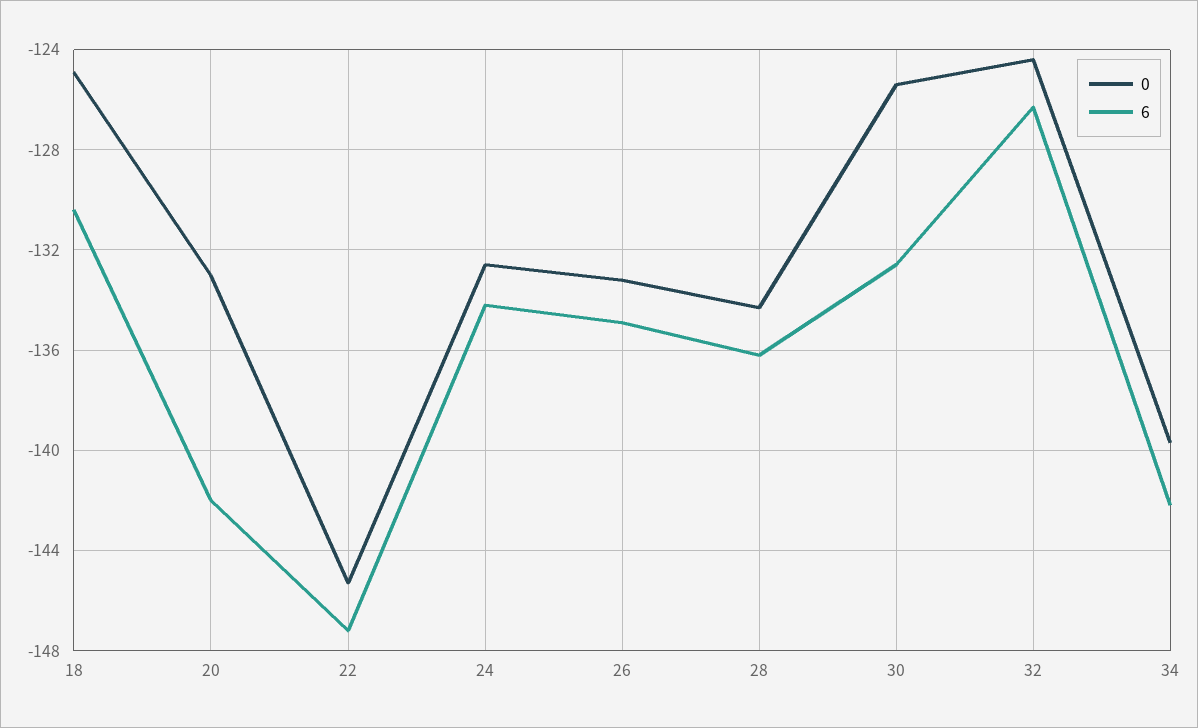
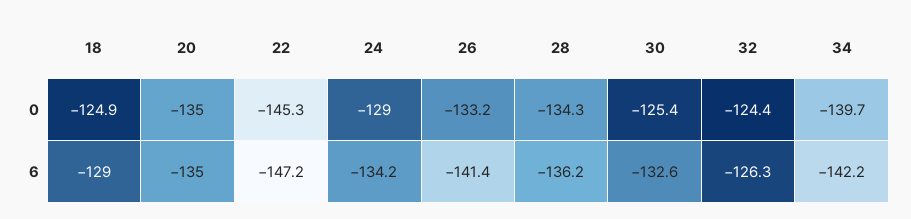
  {
    "0": {
      "18": -124.9,
-     "20": -133,
+     "20": -135,
      "22": -145.3,
-     "24": -132.5,
+     "24": -129,
      "26": -133.2,
      "28": -134.3,
      "30": -125.4,
      "32": -124.4,
      "34": -139.7
    },
    "6": {
-     "18": -130.5,
+     "18": -129,
-     "20": -142,
+     "20": -135,
      "22": -147.2,
      "24": -134.2,
-     "26": -135,
+     "26": -141.4,
      "28": -136.2,
      "30": -132.6,
      "32": -126.3,
      "34": -142.2
    }
  }

